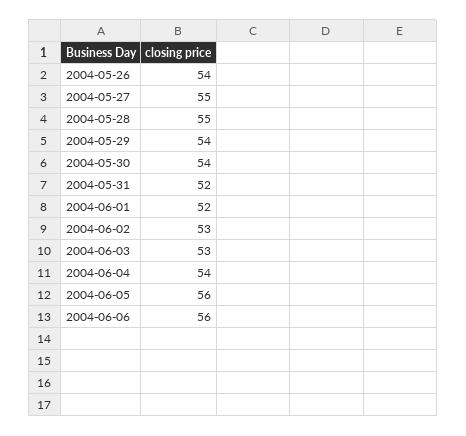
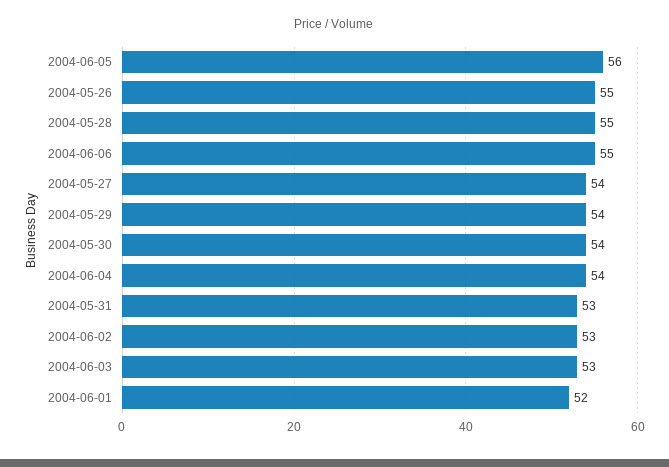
  {
-   "2004-05-26": 54,
+   "2004-05-26": 55,
-   "2004-05-27": 55,
+   "2004-05-27": 54,
    "2004-05-28": 55,
    "2004-05-29": 54,
    "2004-05-30": 54,
-   "2004-05-31": 52,
+   "2004-05-31": 53,
    "2004-06-01": 52,
    "2004-06-02": 53,
    "2004-06-03": 53,
    "2004-06-04": 54,
    "2004-06-05": 56,
-   "2004-06-06": 56
+   "2004-06-06": 55
  }

